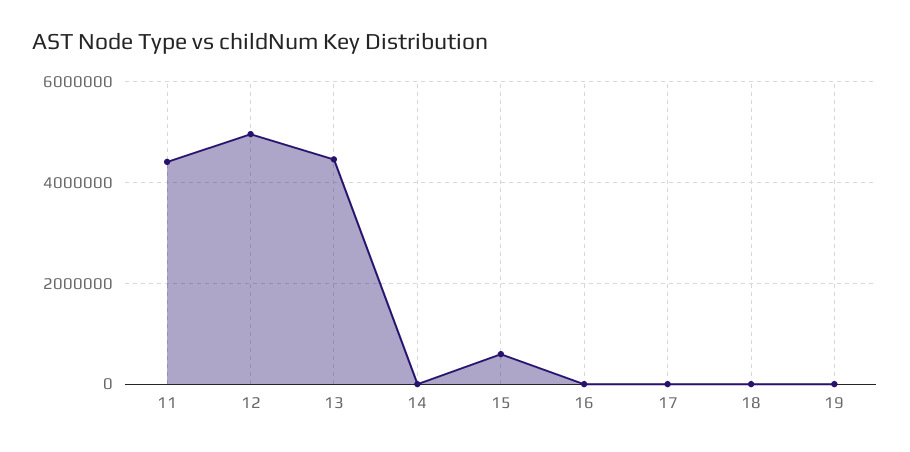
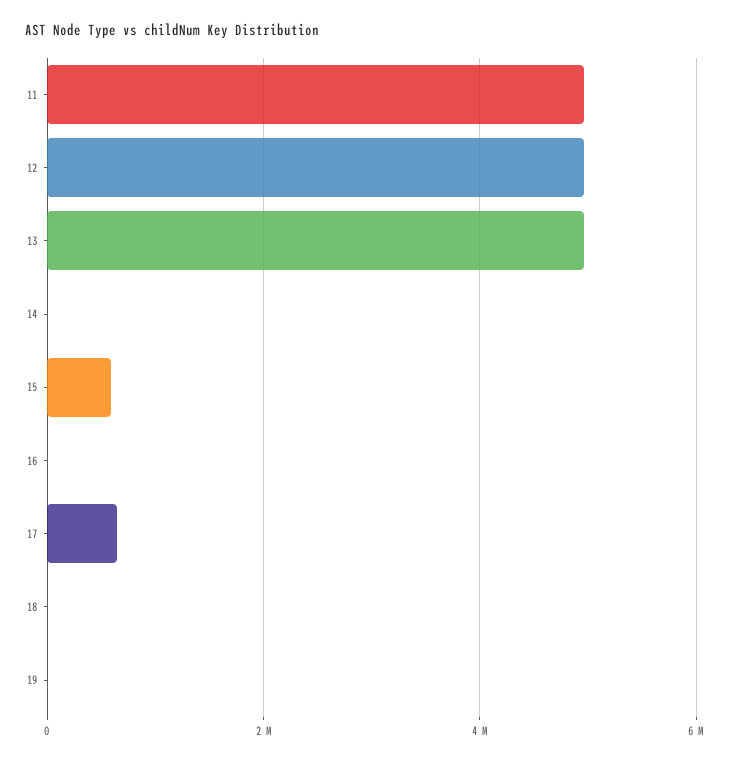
  {
-   "11": 4400000,
+   "11": 5000000,
    "12": 5000000,
-   "13": 4400000,
+   "13": 5000000,
    "14": 0,
    "15": 600000,
    "16": 0,
-   "17": 0,
+   "17": 600000,
    "18": 0,
    "19": 0
  }

